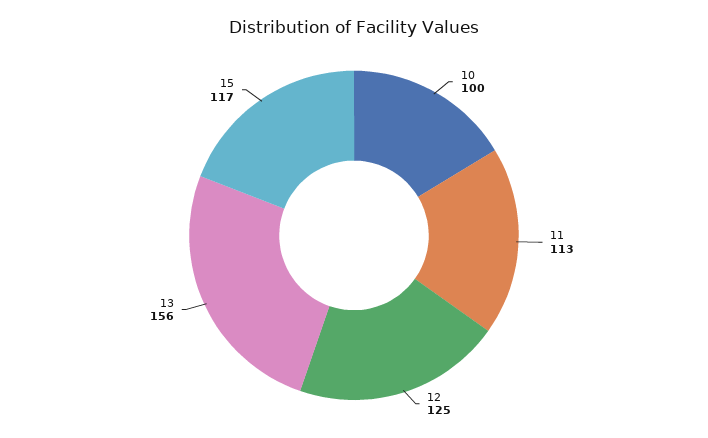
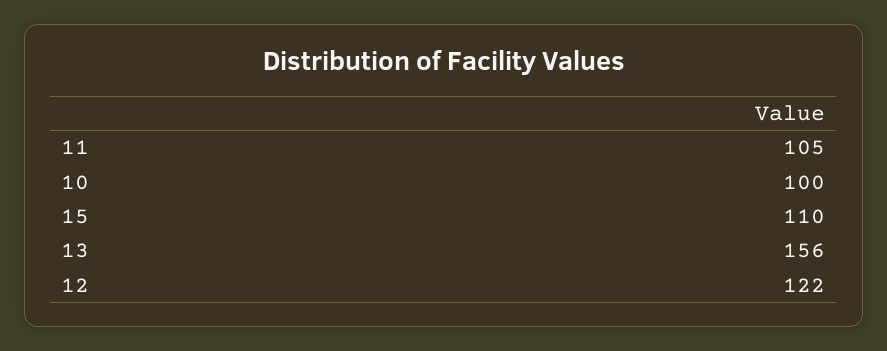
  {
    "10": 100,
-   "11": 113,
+   "11": 105,
-   "12": 125,
+   "12": 122,
    "13": 156,
-   "15": 117
+   "15": 110
  }

